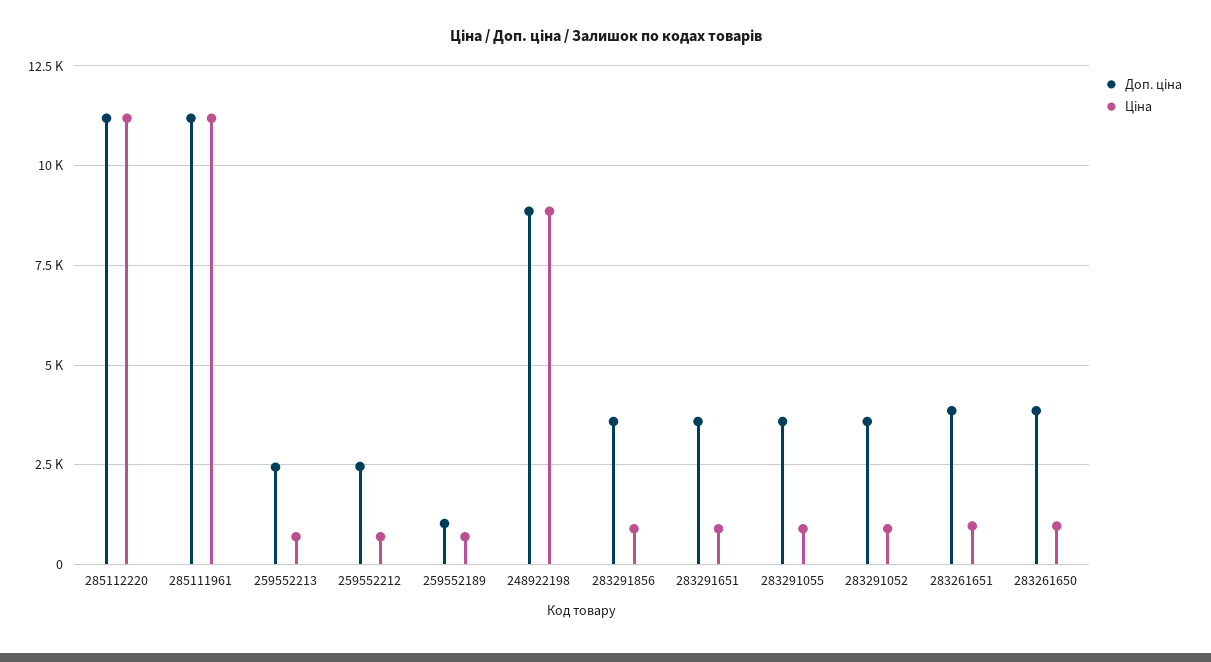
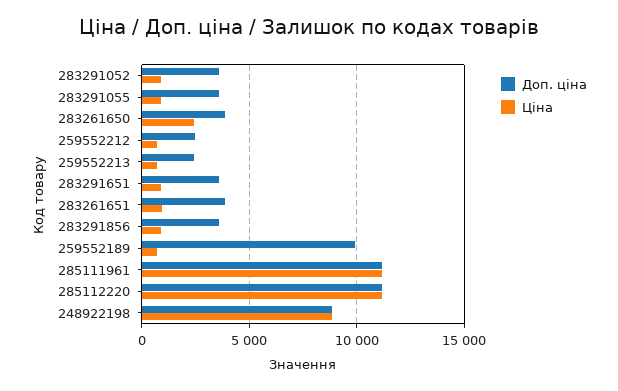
  {
    "Доп. ціна": {
      "285112220": 11250,
      "285111961": 11250,
      "259552213": 2500,
      "259552212": 2500,
-     "259552189": 1000,
+     "259552189": 10000,
      "248922198": 8750,
      "283291856": 3500,
      "283291651": 3500,
      "283291055": 3500,
      "283291052": 3500,
      "283261651": 3750,
      "283261650": 3750
    },
    "Ціна": {
      "285112220": 11250,
      "285111961": 11250,
      "259552213": 750,
      "259552212": 750,
      "259552189": 750,
      "248922198": 8750,
      "283291856": 1000,
      "283291651": 1000,
      "283291055": 1000,
      "283291052": 1000,
      "283261651": 1000,
-     "283261650": 1000
+     "283261650": 2500
    }
  }

